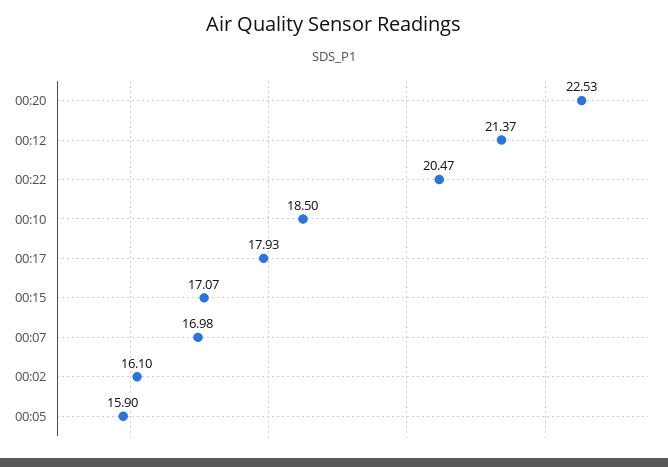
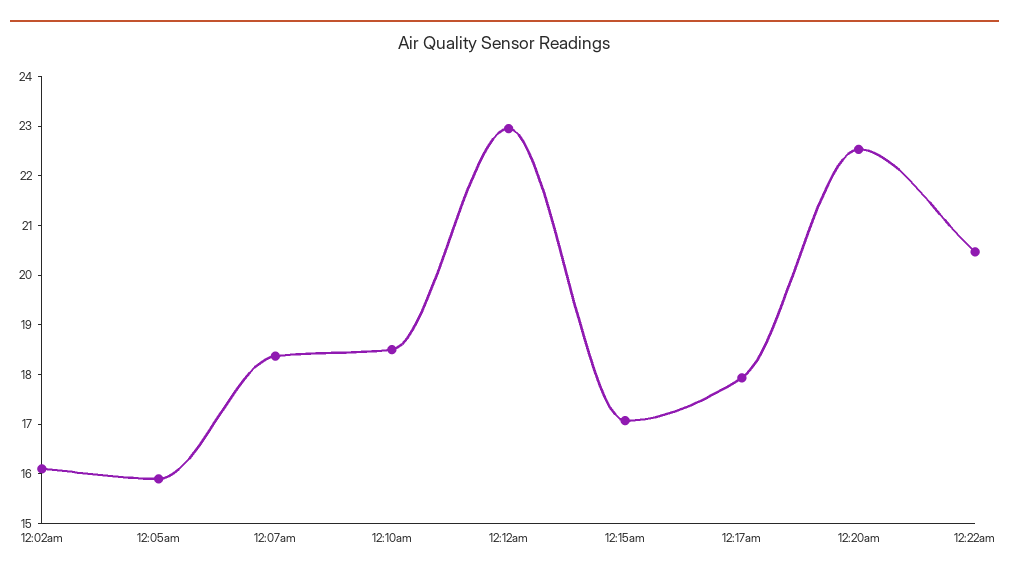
  {
    "00:20": 22.53,
-   "00:12": 21.37,
+   "00:12": 23,
    "00:22": 20.47,
    "00:10": 18.5,
    "00:17": 17.93,
    "00:15": 17.07,
-   "00:07": 16.98,
+   "00:07": 18.4,
    "00:02": 16.1,
    "00:05": 15.9
  }

